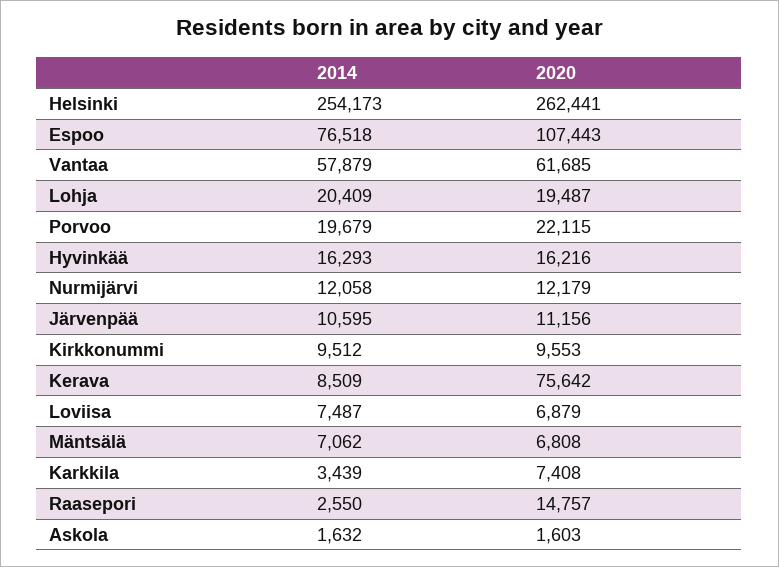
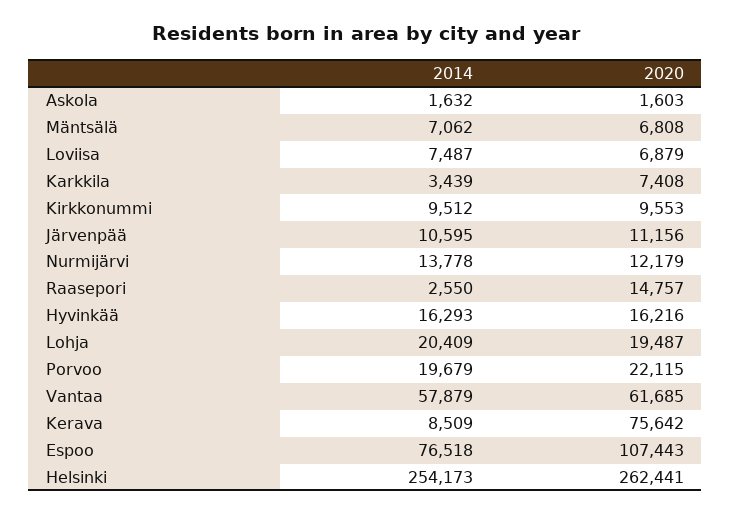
  {
    "2014": {
      "Helsinki": 254173,
      "Espoo": 76518,
      "Vantaa": 57879,
      "Lohja": 20409,
      "Porvoo": 19679,
      "Hyvinkää": 16293,
-     "Nurmijärvi": 12058,
+     "Nurmijärvi": 13778,
      "Järvenpää": 10595,
      "Kirkkonummi": 9512,
      "Kerava": 8509,
      "Loviisa": 7487,
      "Mäntsälä": 7062,
      "Karkkila": 3439,
      "Raasepori": 2550,
      "Askola": 1632
    },
    "2020": {
      "Helsinki": 262441,
      "Espoo": 107443,
      "Vantaa": 61685,
      "Lohja": 19487,
      "Porvoo": 22115,
      "Hyvinkää": 16216,
      "Nurmijärvi": 12179,
      "Järvenpää": 11156,
      "Kirkkonummi": 9553,
      "Kerava": 75642,
      "Loviisa": 6879,
      "Mäntsälä": 6808,
      "Karkkila": 7408,
      "Raasepori": 14757,
      "Askola": 1603
    }
  }

